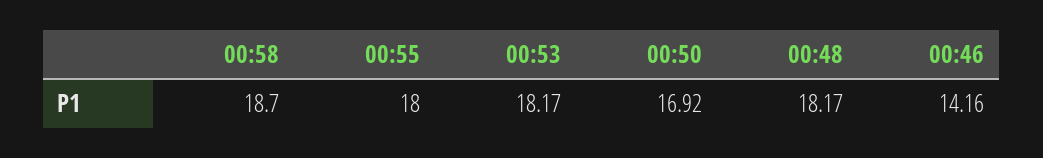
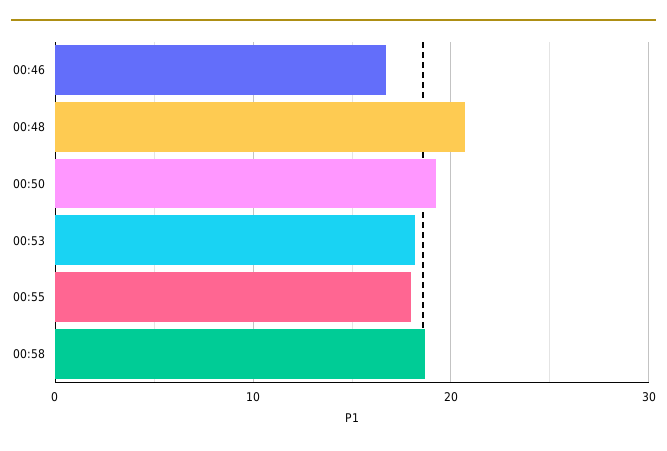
  {
    "00:58": 18.7,
    "00:55": 18,
    "00:53": 18.17,
-   "00:50": 16.92,
+   "00:50": 19,
-   "00:48": 18.17,
+   "00:48": 21,
-   "00:46": 14.16
+   "00:46": 17
  }

